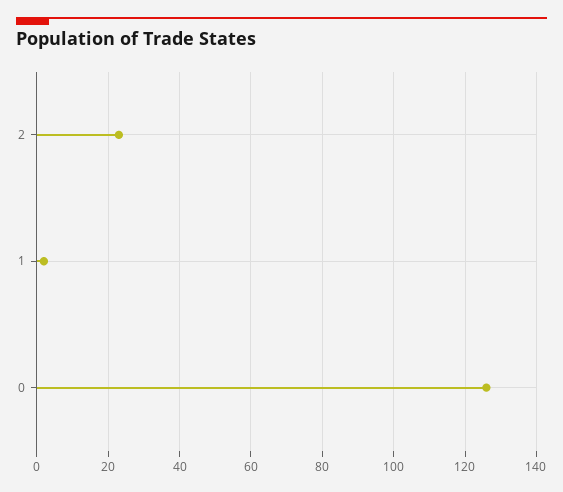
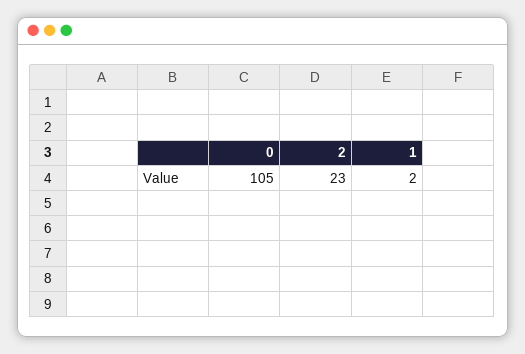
  {
    "2": 23,
    "1": 2,
-   "0": 125
+   "0": 105
  }

